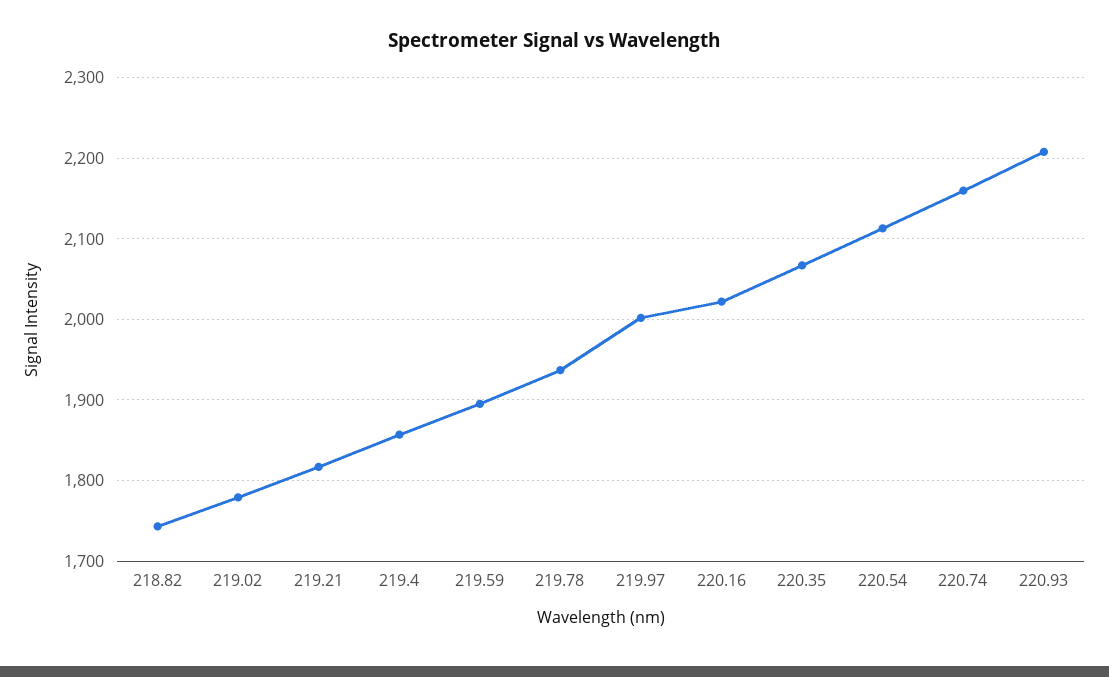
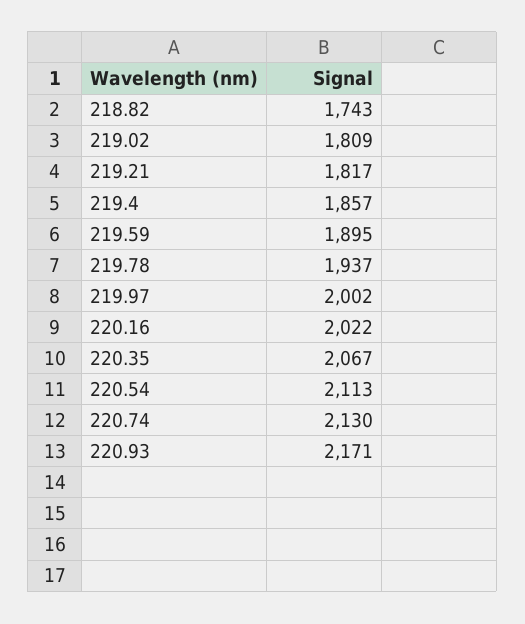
  {
    "218.82": 1743,
-   "219.02": 1780,
+   "219.02": 1809,
    "219.21": 1817,
    "219.4": 1857,
    "219.59": 1895,
    "219.78": 1937,
    "219.97": 2002,
    "220.16": 2022,
    "220.35": 2067,
    "220.54": 2113,
-   "220.74": 2160,
+   "220.74": 2130,
-   "220.93": 2210
+   "220.93": 2171
  }

